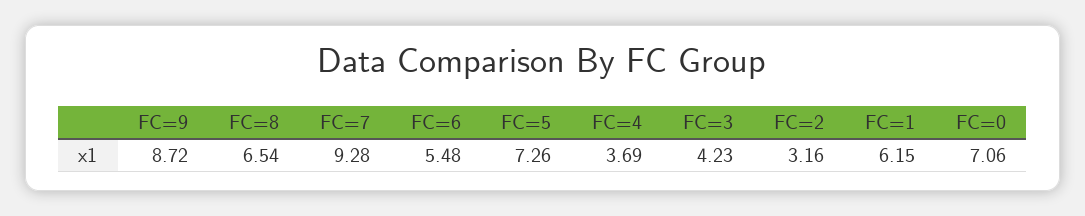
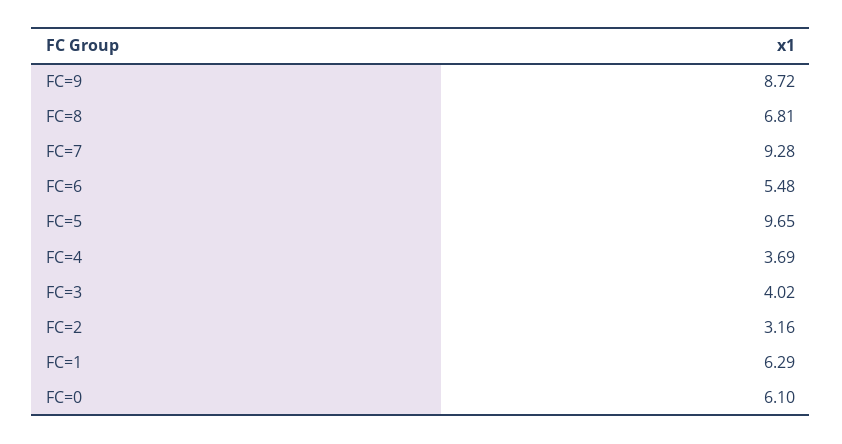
  {
    "FC=9": 8.72,
-   "FC=8": 6.54,
+   "FC=8": 6.81,
    "FC=7": 9.28,
    "FC=6": 5.48,
-   "FC=5": 7.26,
+   "FC=5": 9.65,
    "FC=4": 3.69,
-   "FC=3": 4.23,
+   "FC=3": 4.02,
    "FC=2": 3.16,
-   "FC=1": 6.15,
+   "FC=1": 6.29,
-   "FC=0": 7.06
+   "FC=0": 6.1
  }

